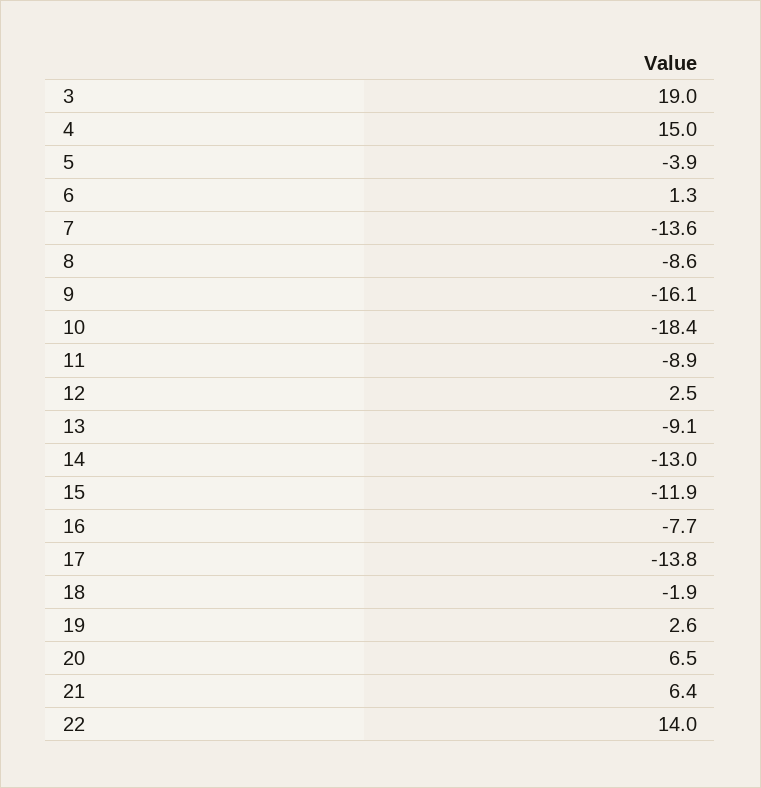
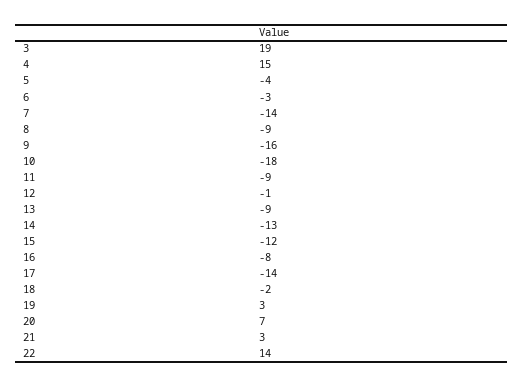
  {
    "3": 19,
    "4": 15,
    "5": -3.9,
-   "6": 1.3,
+   "6": -3,
    "7": -13.6,
    "8": -8.6,
    "9": -16.1,
    "10": -18.4,
    "11": -8.9,
-   "12": 2.5,
+   "12": -1,
    "13": -9.1,
    "14": -13,
    "15": -11.9,
    "16": -7.7,
    "17": -13.8,
    "18": -1.9,
    "19": 2.6,
    "20": 6.5,
-   "21": 6.4,
+   "21": 3,
    "22": 14
  }

